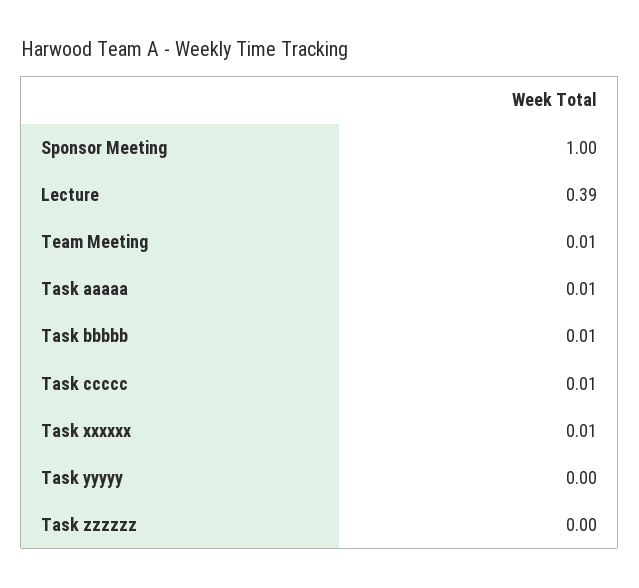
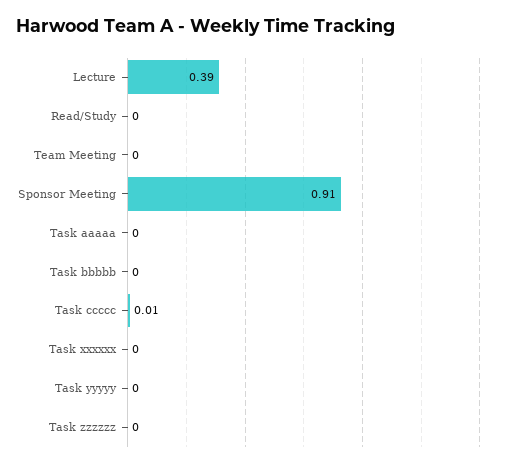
  {
-   "Sponsor Meeting": 1,
+   "Sponsor Meeting": 0.91,
    "Lecture": 0.39,
-   "Team Meeting": 0.01,
+   "Team Meeting": 0,
-   "Task aaaaa": 0.01,
+   "Task aaaaa": 0,
-   "Task bbbbb": 0.01,
+   "Task bbbbb": 0,
    "Task ccccc": 0.01,
-   "Task xxxxxx": 0.01,
+   "Task xxxxxx": 0,
    "Task yyyyy": 0,
-   "Task zzzzzz": 0
+   "Task zzzzzz": 0,
+   "Read/Study": 0
  }

